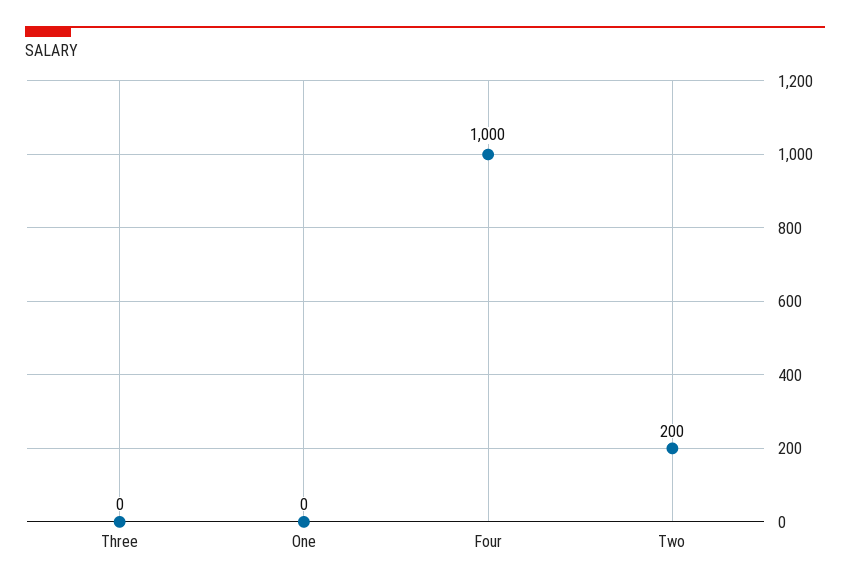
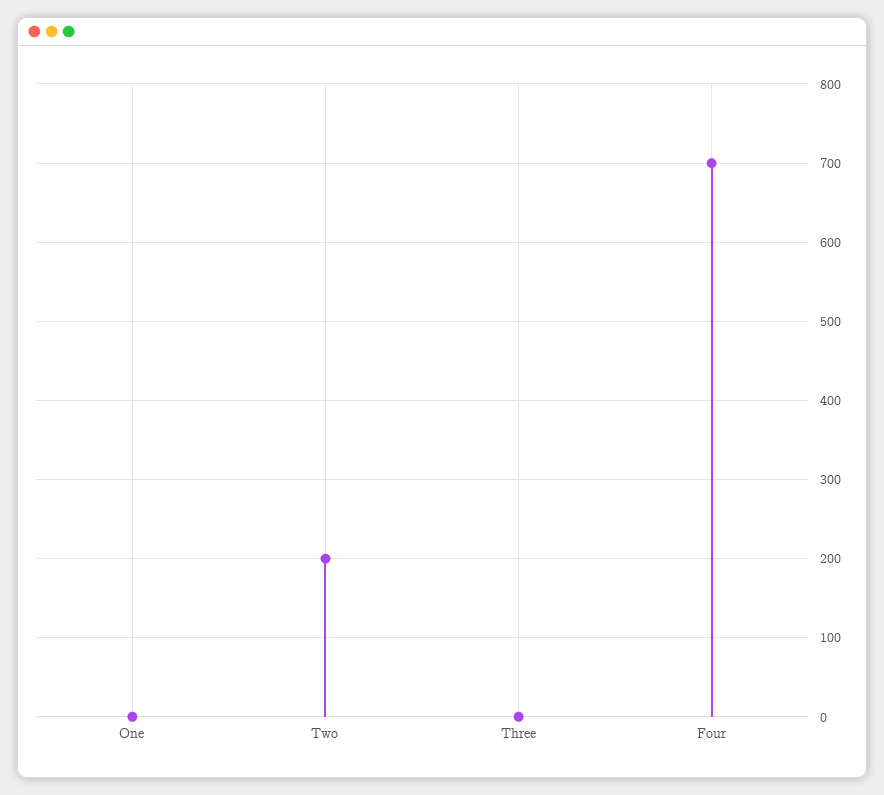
  {
    "Three": 0,
    "One": 0,
-   "Four": 1000,
+   "Four": 700,
    "Two": 200
  }

